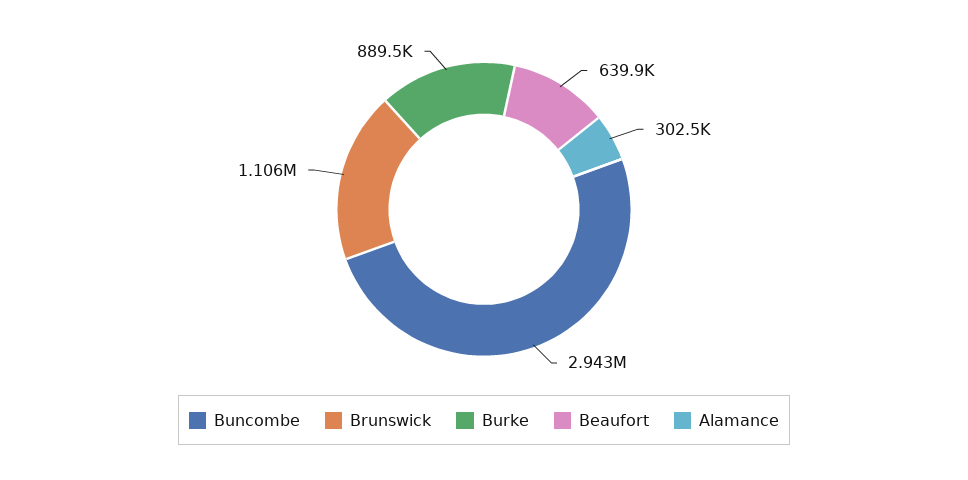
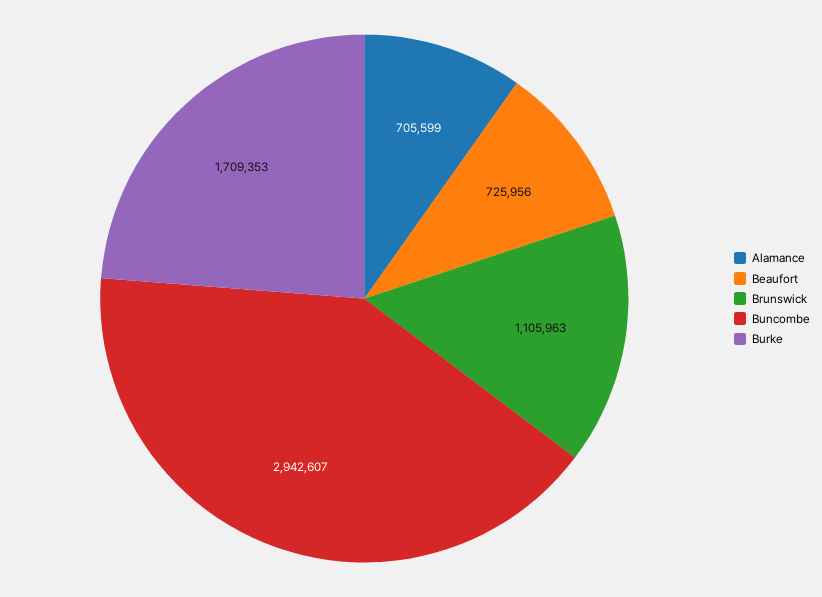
  {
    "Buncombe": 2942607,
    "Brunswick": 1105963,
-   "Burke": 889500,
+   "Burke": 1709353,
-   "Beaufort": 639900,
+   "Beaufort": 725956,
-   "Alamance": 302500
+   "Alamance": 705599
  }

